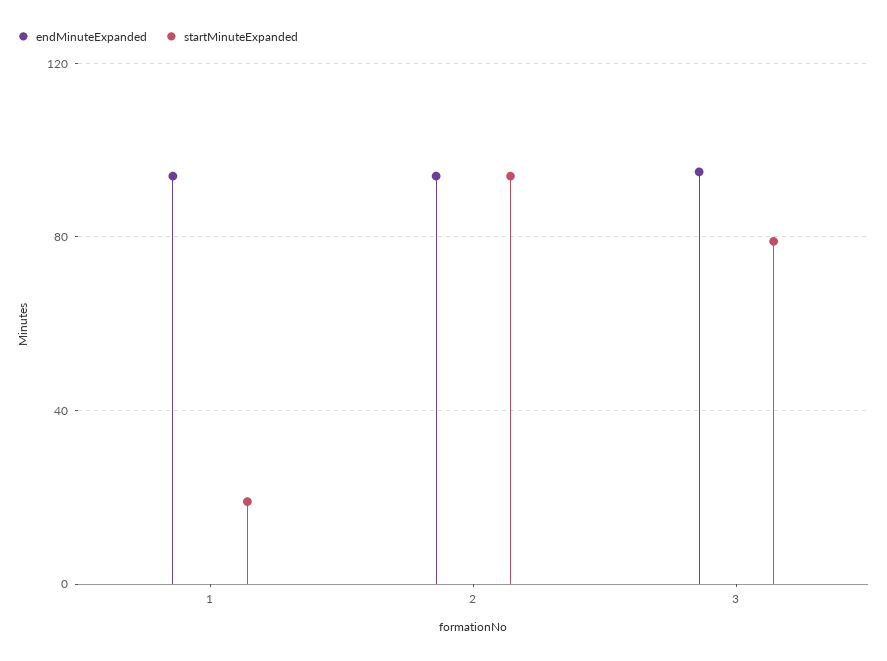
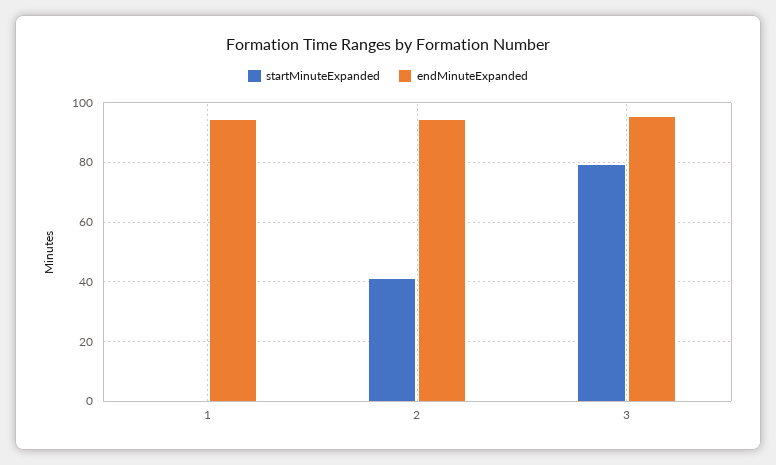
  {
    "endMinuteExpanded": {
      "1": 95,
      "2": 95,
      "3": 95
    },
    "startMinuteExpanded": {
-     "1": 20,
+     "1": 0,
-     "2": 95,
+     "2": 40,
      "3": 80
    }
  }

